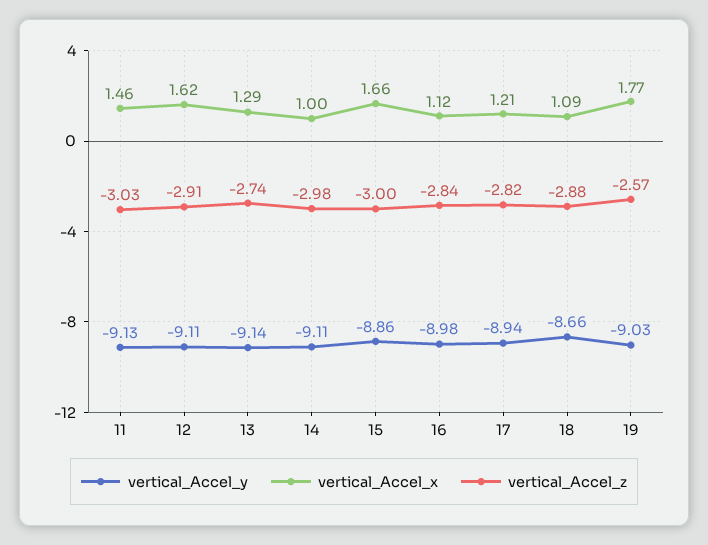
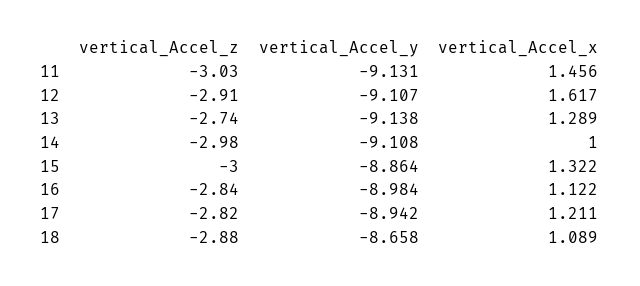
  {
    "vertical_Accel_y": {
      "11": -9.131,
      "12": -9.107,
      "13": -9.138,
      "14": -9.108,
      "15": -8.864,
      "16": -8.984,
      "17": -8.942,
-     "18": -8.658,
+     "18": -8.658
-     "19": -9.03
    },
    "vertical_Accel_x": {
      "11": 1.456,
      "12": 1.617,
      "13": 1.289,
      "14": 1,
-     "15": 1.66,
+     "15": 1.322,
      "16": 1.122,
      "17": 1.211,
-     "18": 1.089,
+     "18": 1.089
-     "19": 1.77
    },
    "vertical_Accel_z": {
      "11": -3.03,
      "12": -2.91,
      "13": -2.74,
      "14": -2.98,
      "15": -3,
      "16": -2.84,
      "17": -2.82,
-     "18": -2.88,
+     "18": -2.88
-     "19": -2.57
    }
  }

